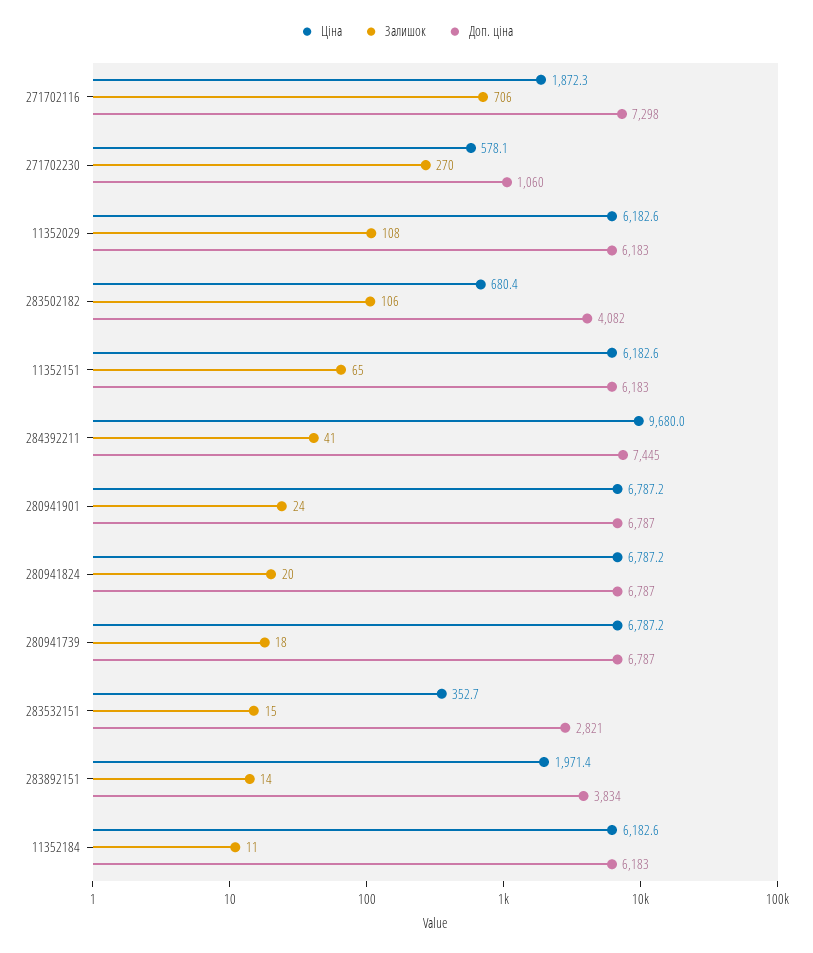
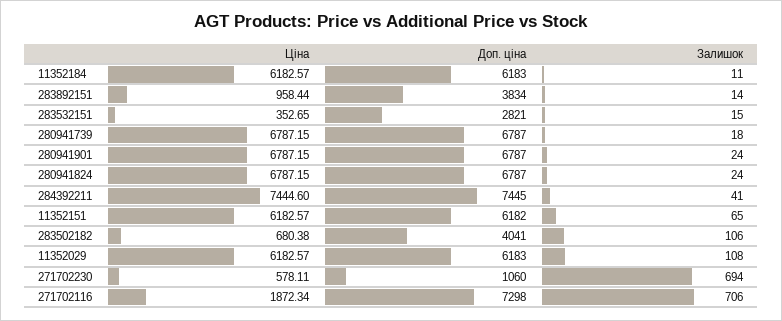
  {
    "Ціна": {
      "271702116": 1872.34,
      "271702230": 578.11,
      "11352029": 6182.57,
      "283502182": 680.38,
      "11352151": 6182.57,
-     "284392211": 9680,
+     "284392211": 7444.6,
      "280941901": 6787.15,
      "280941824": 6787.15,
      "280941739": 6787.15,
      "283532151": 352.65,
-     "283892151": 1971.4,
+     "283892151": 958.44,
      "11352184": 6182.57
    },
    "Залишок": {
      "271702116": 706,
-     "271702230": 270,
+     "271702230": 694,
      "11352029": 108,
      "283502182": 106,
      "11352151": 65,
      "284392211": 41,
      "280941901": 24,
-     "280941824": 20,
+     "280941824": 24,
      "280941739": 18,
      "283532151": 15,
      "283892151": 14,
      "11352184": 11
    },
    "Доп. ціна": {
      "271702116": 7298,
      "271702230": 1060,
      "11352029": 6183,
-     "283502182": 4082,
+     "283502182": 4041,
-     "11352151": 6183,
+     "11352151": 6182,
      "284392211": 7445,
      "280941901": 6787,
      "280941824": 6787,
      "280941739": 6787,
      "283532151": 2821,
      "283892151": 3834,
      "11352184": 6183
    }
  }

